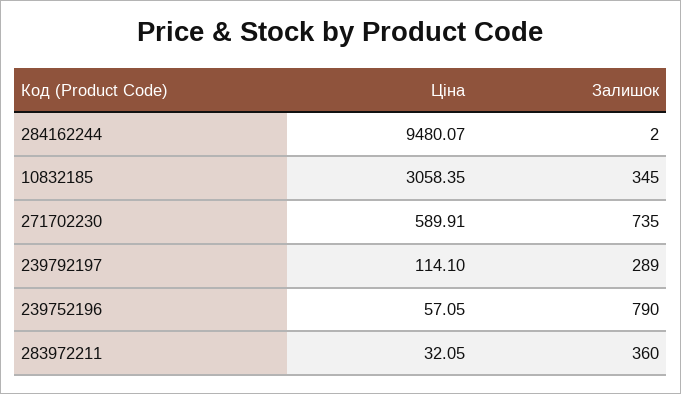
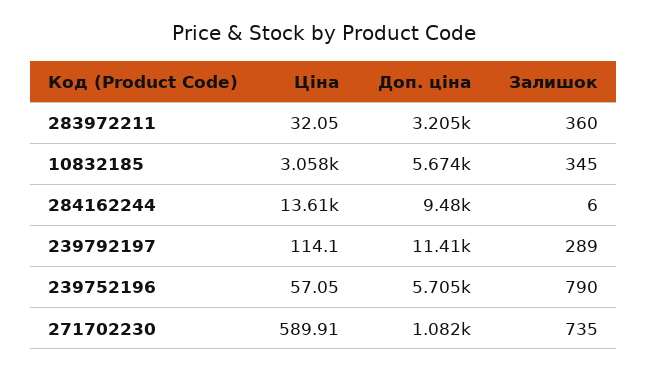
  {
    "Ціна": {
-     "284162244": 9480.07,
+     "284162244": 13610,
      "10832185": 3058.35,
      "271702230": 589.91,
      "239792197": 114.1,
      "239752196": 57.05,
      "283972211": 32.05
    },
    "Залишок": {
-     "284162244": 2,
+     "284162244": 6,
      "10832185": 345,
      "271702230": 735,
      "239792197": 289,
      "239752196": 790,
      "283972211": 360
-   }
+   },
+   "Доп. ціна": {
+     "283972211": 3205,
+     "10832185": 5674,
+     "284162244": 9480,
+     "239792197": 11410,
+     "239752196": 5705,
+     "271702230": 1082
+   }
  }

